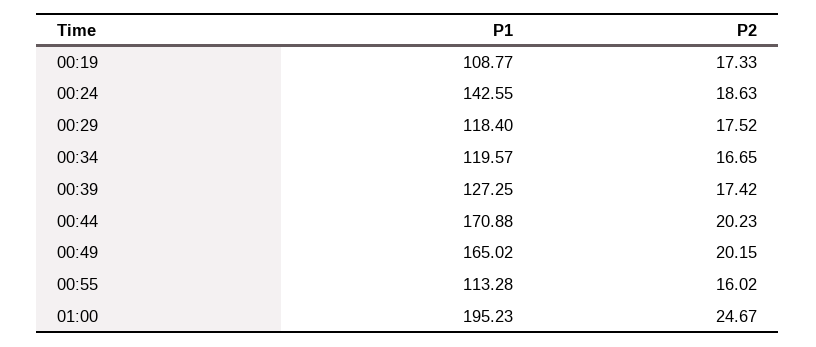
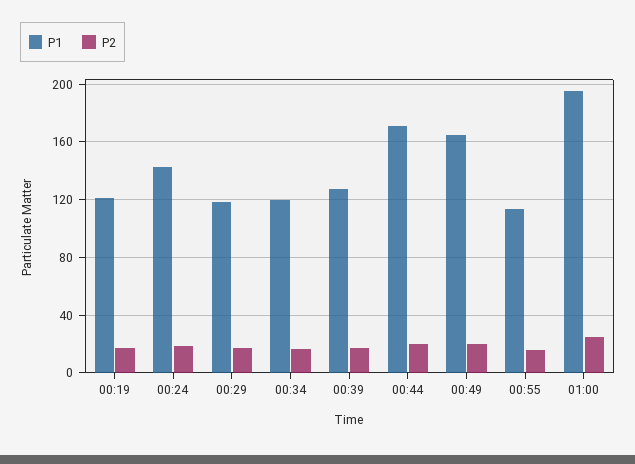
  {
    "P1": {
-     "00:19": 108.77,
+     "00:19": 120,
      "00:24": 142.55,
      "00:29": 118.4,
      "00:34": 119.57,
      "00:39": 127.25,
      "00:44": 170.88,
      "00:49": 165.02,
      "00:55": 113.28,
      "01:00": 195.23
    },
    "P2": {
      "00:19": 17.33,
      "00:24": 18.63,
      "00:29": 17.52,
      "00:34": 16.65,
      "00:39": 17.42,
      "00:44": 20.23,
      "00:49": 20.15,
      "00:55": 16.02,
      "01:00": 24.67
    }
  }

